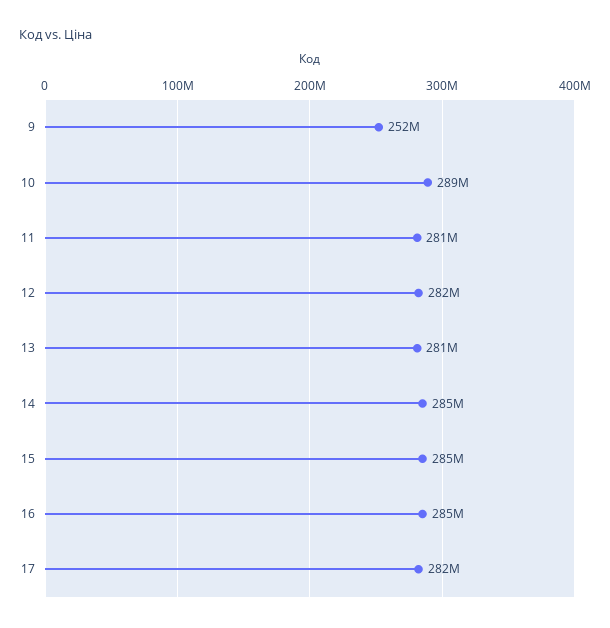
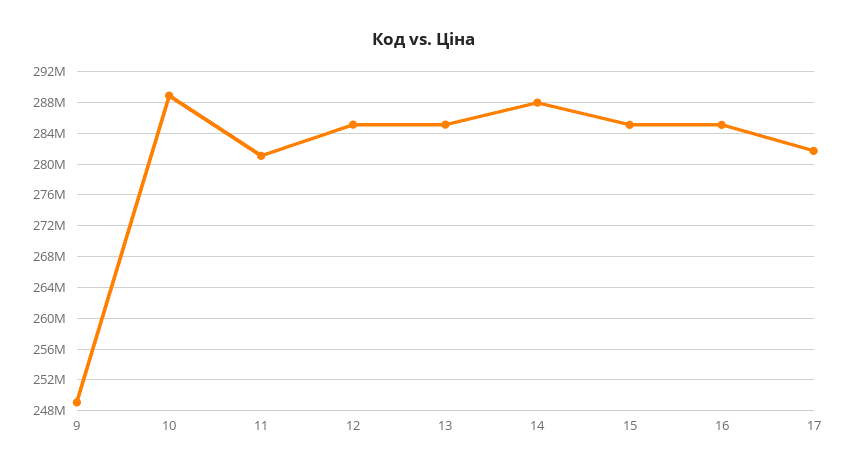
  {
-   "9": 252000000,
+   "9": 249000000,
    "10": 289000000,
    "11": 281000000,
-   "12": 282000000,
+   "12": 285000000,
-   "13": 281000000,
+   "13": 285000000,
-   "14": 285000000,
+   "14": 288000000,
    "15": 285000000,
    "16": 285000000,
    "17": 282000000
  }

